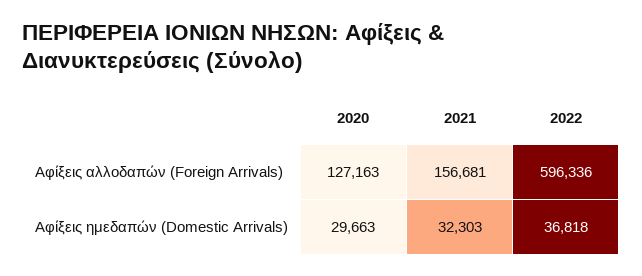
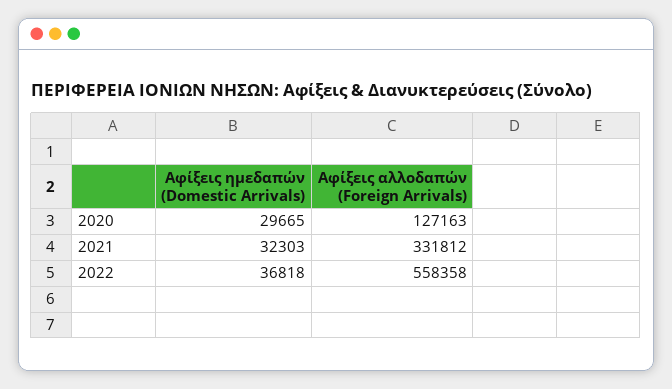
  {
    "2020": {
      "Αφίξεις αλλοδαπών (Foreign Arrivals)": 127163,
-     "Αφίξεις ημεδαπών (Domestic Arrivals)": 29663
+     "Αφίξεις ημεδαπών (Domestic Arrivals)": 29665
    },
    "2021": {
-     "Αφίξεις αλλοδαπών (Foreign Arrivals)": 156681,
+     "Αφίξεις αλλοδαπών (Foreign Arrivals)": 331812,
      "Αφίξεις ημεδαπών (Domestic Arrivals)": 32303
    },
    "2022": {
-     "Αφίξεις αλλοδαπών (Foreign Arrivals)": 596336,
+     "Αφίξεις αλλοδαπών (Foreign Arrivals)": 558358,
      "Αφίξεις ημεδαπών (Domestic Arrivals)": 36818
    }
  }

